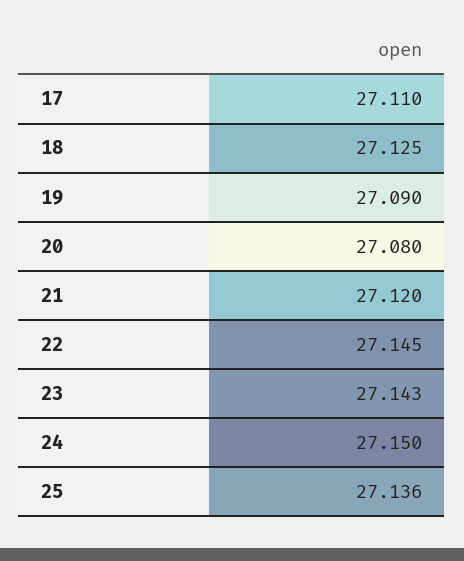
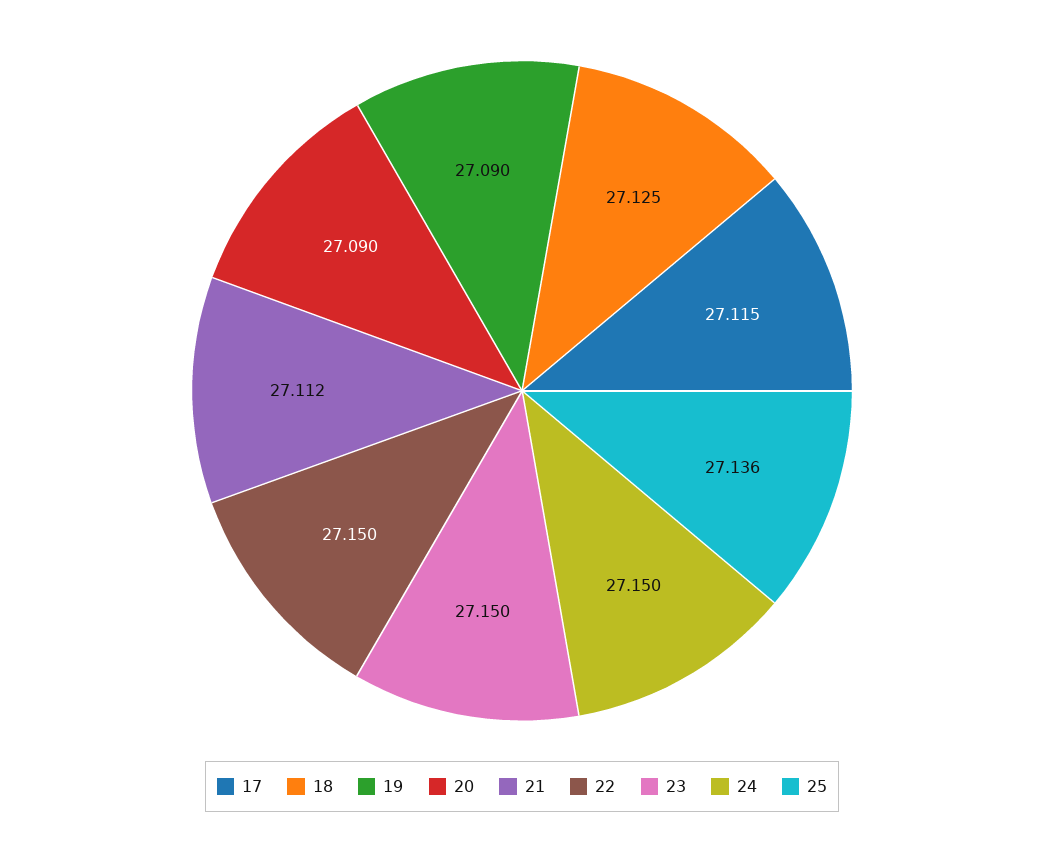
  {
-   "17": 27.11,
+   "17": 27.115,
    "18": 27.125,
    "19": 27.09,
-   "20": 27.08,
+   "20": 27.09,
-   "21": 27.12,
+   "21": 27.112,
-   "22": 27.145,
+   "22": 27.15,
-   "23": 27.143,
+   "23": 27.15,
    "24": 27.15,
    "25": 27.136
  }

